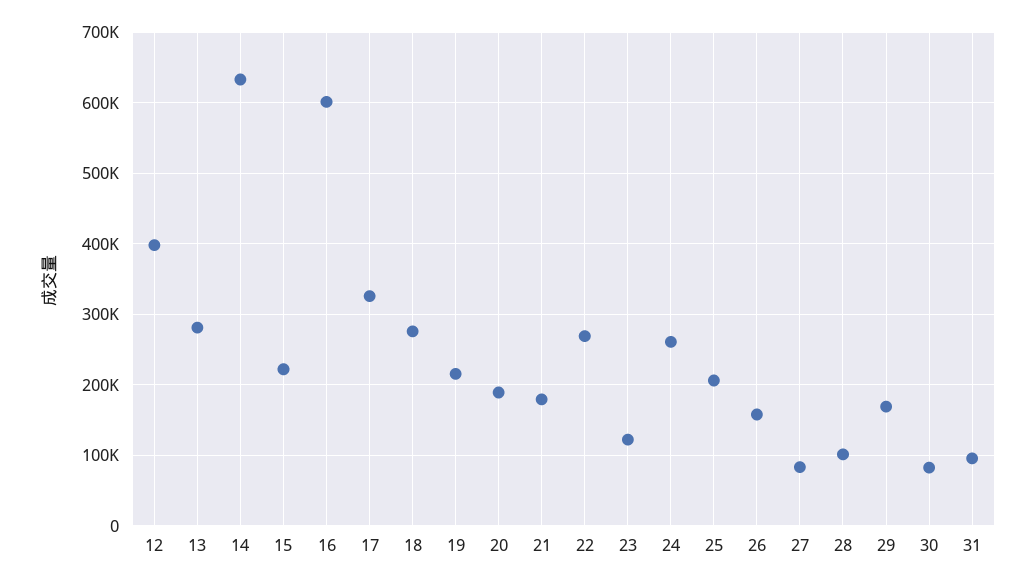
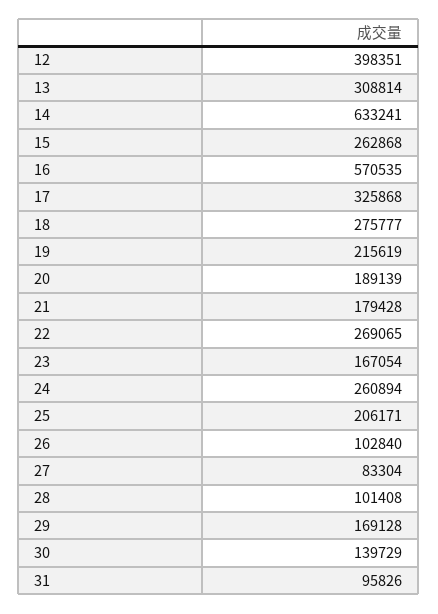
  {
    "12": 398351,
-   "13": 280000,
+   "13": 308814,
    "14": 633241,
-   "15": 220000,
+   "15": 262868,
-   "16": 600000,
+   "16": 570535,
    "17": 325868,
    "18": 275777,
    "19": 215619,
    "20": 189139,
    "21": 179428,
    "22": 269065,
-   "23": 120000,
+   "23": 167054,
    "24": 260894,
    "25": 206171,
-   "26": 160000,
+   "26": 102840,
    "27": 83304,
    "28": 101408,
    "29": 169128,
-   "30": 80000,
+   "30": 139729,
    "31": 95826
  }

